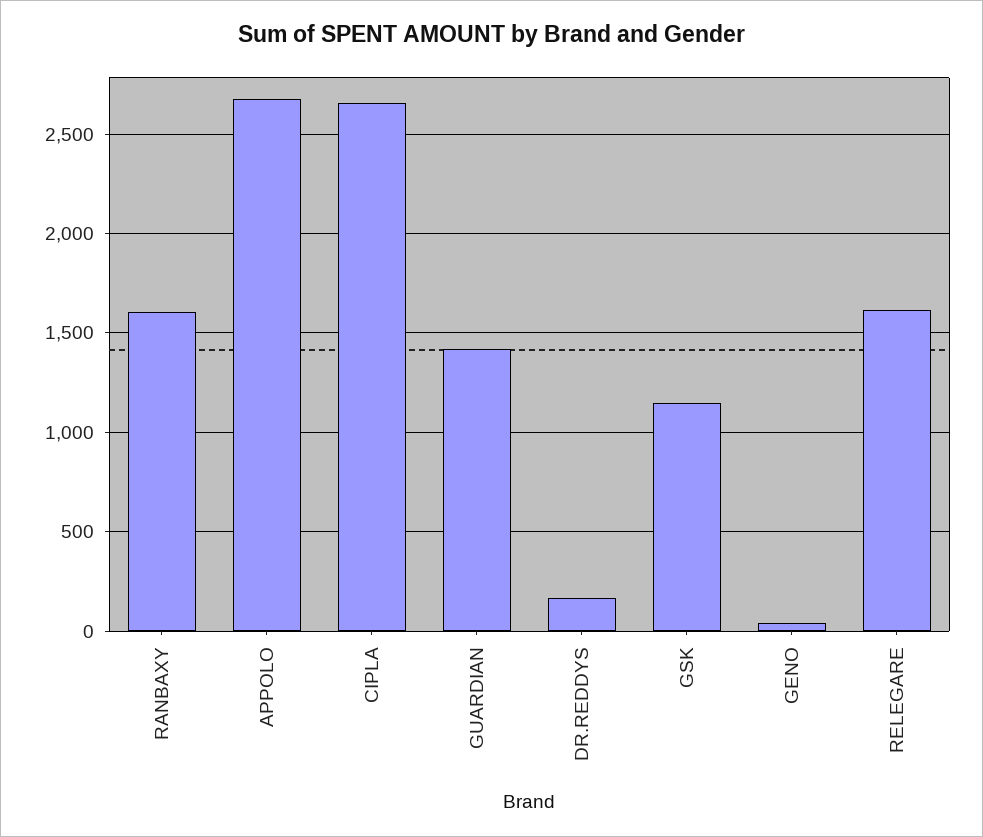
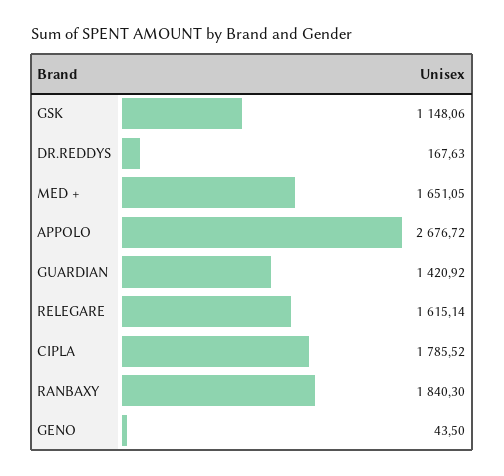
  {
-   "RANBAXY": 1600,
+   "RANBAXY": 1840.3,
    "APPOLO": 2676.72,
-   "CIPLA": 2650,
+   "CIPLA": 1785.52,
    "GUARDIAN": 1420.92,
    "DR.REDDYS": 167.63,
    "GSK": 1148.06,
    "GENO": 43.5,
-   "RELEGARE": 1615.14
+   "RELEGARE": 1615.14,
+   "MED +": 1651.05
  }

